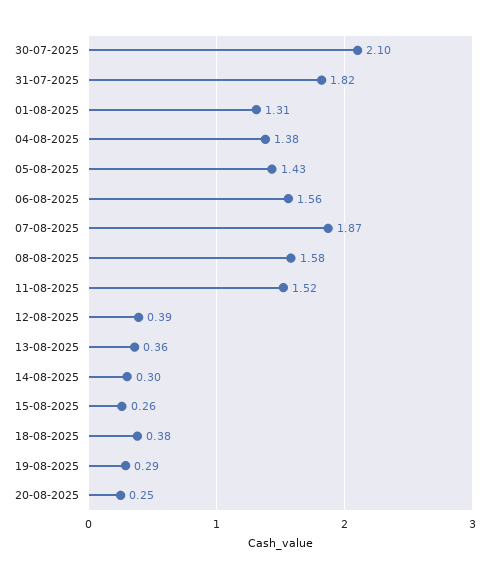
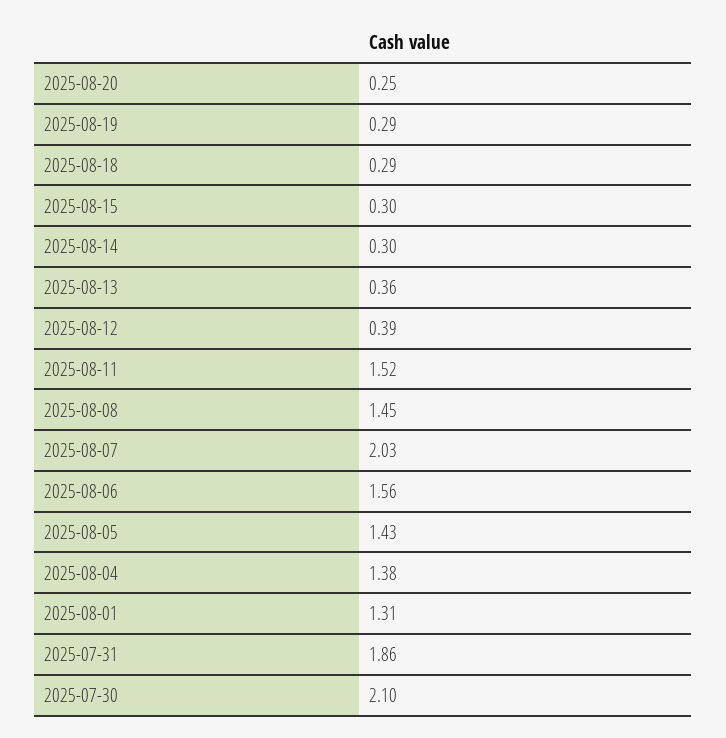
  {
    "30-07-2025": 2.1,
-   "31-07-2025": 1.82,
+   "31-07-2025": 1.86,
    "01-08-2025": 1.31,
    "04-08-2025": 1.38,
    "05-08-2025": 1.43,
    "06-08-2025": 1.56,
-   "07-08-2025": 1.87,
+   "07-08-2025": 2.03,
-   "08-08-2025": 1.58,
+   "08-08-2025": 1.45,
    "11-08-2025": 1.52,
    "12-08-2025": 0.39,
    "13-08-2025": 0.36,
    "14-08-2025": 0.3,
-   "15-08-2025": 0.26,
+   "15-08-2025": 0.3,
-   "18-08-2025": 0.38,
+   "18-08-2025": 0.29,
    "19-08-2025": 0.29,
    "20-08-2025": 0.25
  }

